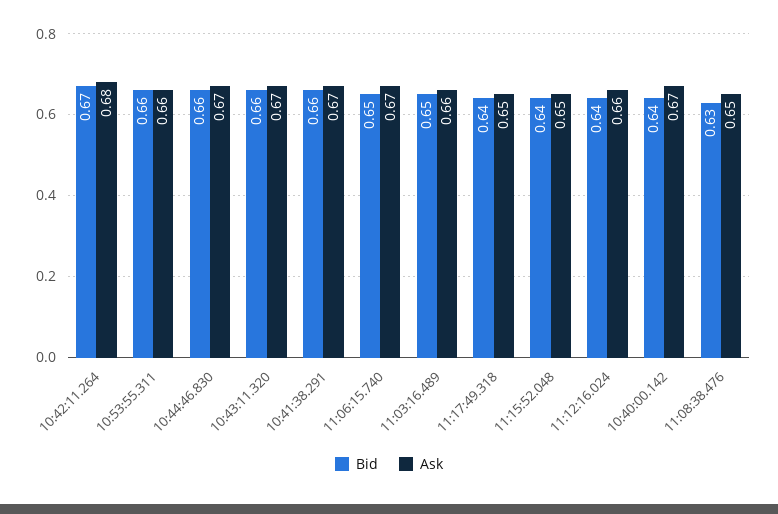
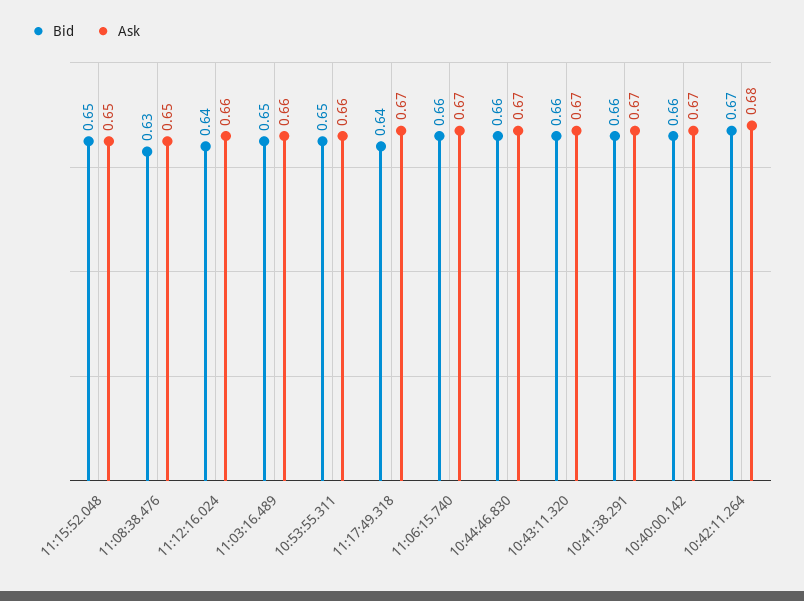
  {
    "Bid": {
      "10:42:11.264": 0.67,
-     "10:53:55.311": 0.66,
+     "10:53:55.311": 0.65,
      "10:44:46.830": 0.66,
      "10:43:11.320": 0.66,
      "10:41:38.291": 0.66,
-     "11:06:15.740": 0.65,
+     "11:06:15.740": 0.66,
      "11:03:16.489": 0.65,
      "11:17:49.318": 0.64,
-     "11:15:52.048": 0.64,
+     "11:15:52.048": 0.65,
      "11:12:16.024": 0.64,
-     "10:40:00.142": 0.64,
+     "10:40:00.142": 0.66,
      "11:08:38.476": 0.63
    },
    "Ask": {
      "10:42:11.264": 0.68,
      "10:53:55.311": 0.66,
      "10:44:46.830": 0.67,
      "10:43:11.320": 0.67,
      "10:41:38.291": 0.67,
      "11:06:15.740": 0.67,
      "11:03:16.489": 0.66,
-     "11:17:49.318": 0.65,
+     "11:17:49.318": 0.67,
      "11:15:52.048": 0.65,
      "11:12:16.024": 0.66,
      "10:40:00.142": 0.67,
      "11:08:38.476": 0.65
    }
  }

